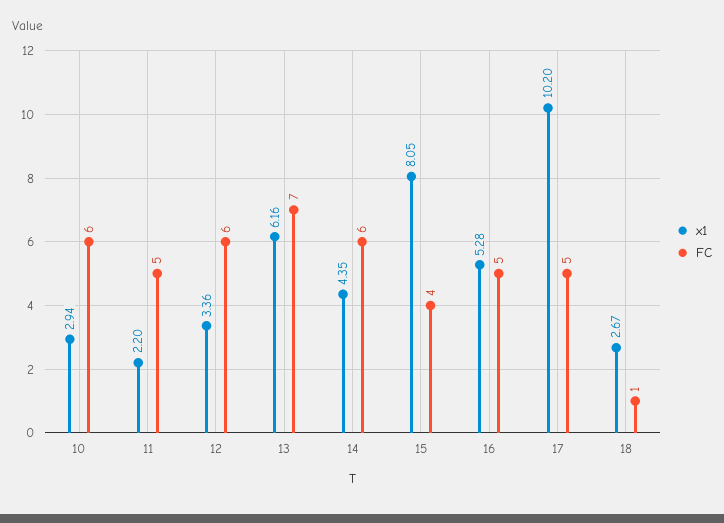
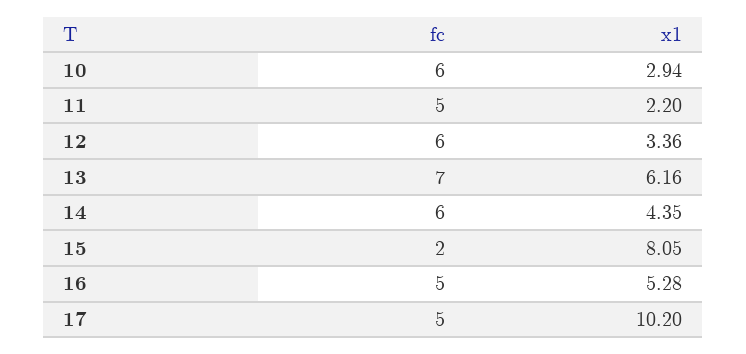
  {
    "x1": {
      "10": 2.94,
      "11": 2.2,
      "12": 3.36,
      "13": 6.16,
      "14": 4.35,
      "15": 8.05,
      "16": 5.28,
-     "17": 10.2,
+     "17": 10.2
-     "18": 2.67
    },
    "FC": {
      "10": 6,
      "11": 5,
      "12": 6,
      "13": 7,
      "14": 6,
-     "15": 4,
+     "15": 2,
      "16": 5,
-     "17": 5,
+     "17": 5
-     "18": 1
    }
  }

